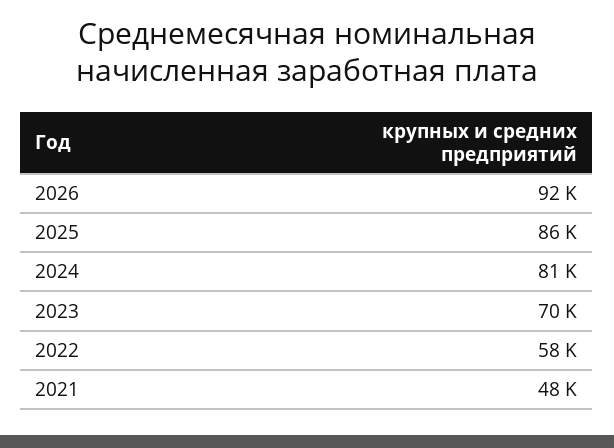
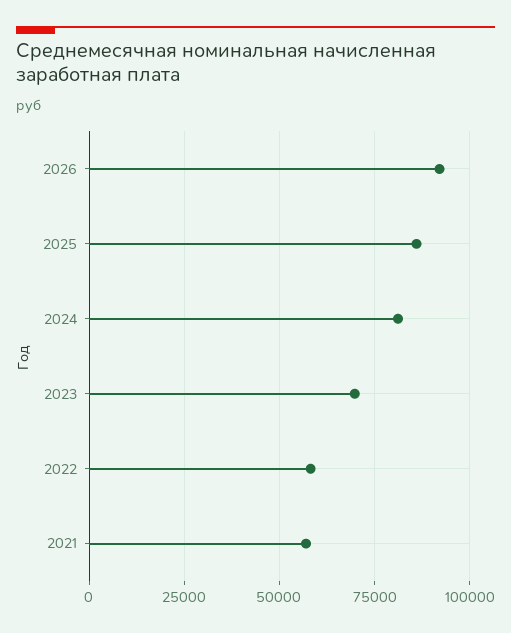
  {
    "2026": 92000,
    "2025": 86000,
    "2024": 81000,
    "2023": 70000,
    "2022": 58000,
-   "2021": 48000
+   "2021": 57500
  }

